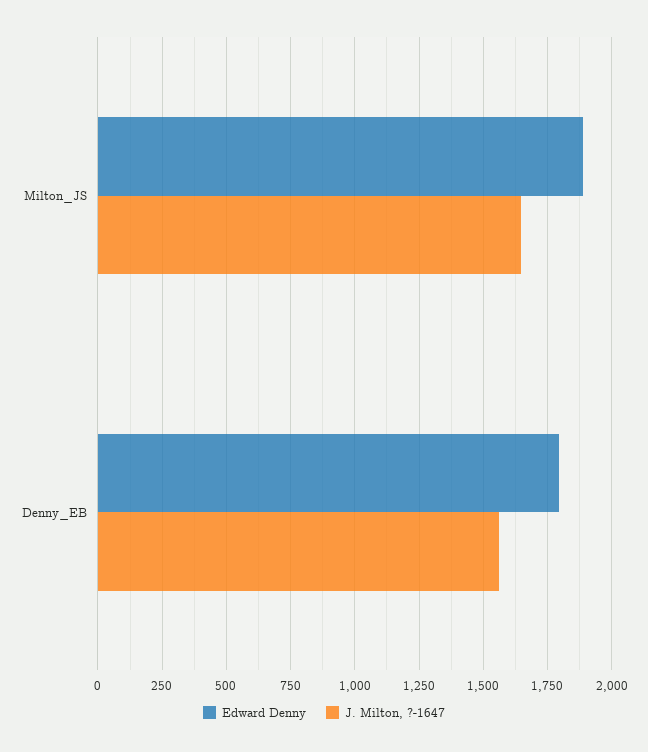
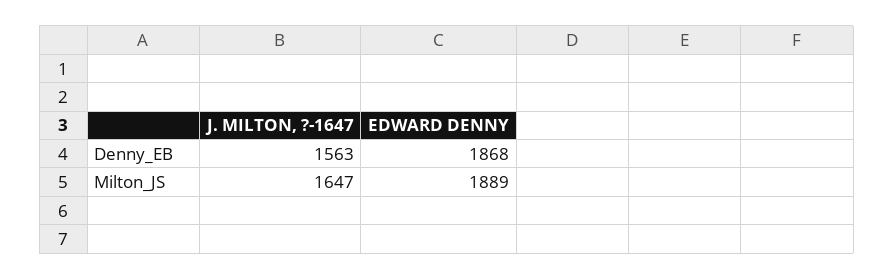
  {
    "Edward Denny": {
      "Milton_JS": 1889,
-     "Denny_EB": 1800
+     "Denny_EB": 1868
    },
    "J. Milton, ?-1647": {
      "Milton_JS": 1647,
      "Denny_EB": 1563
    }
  }

